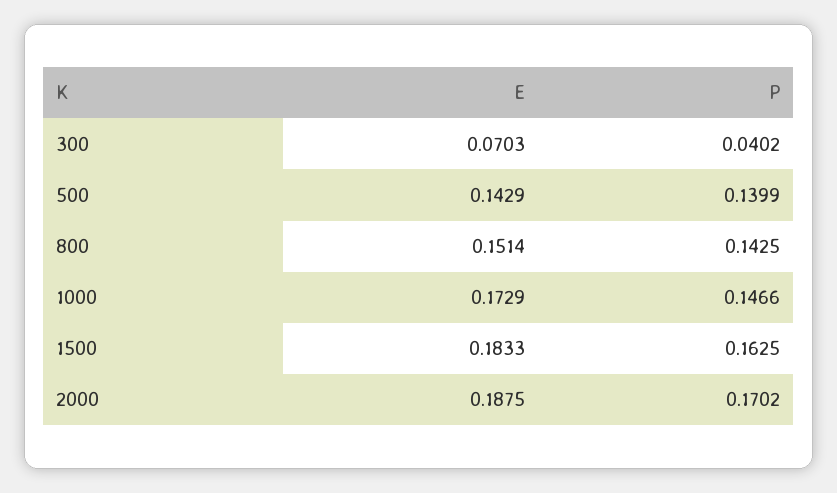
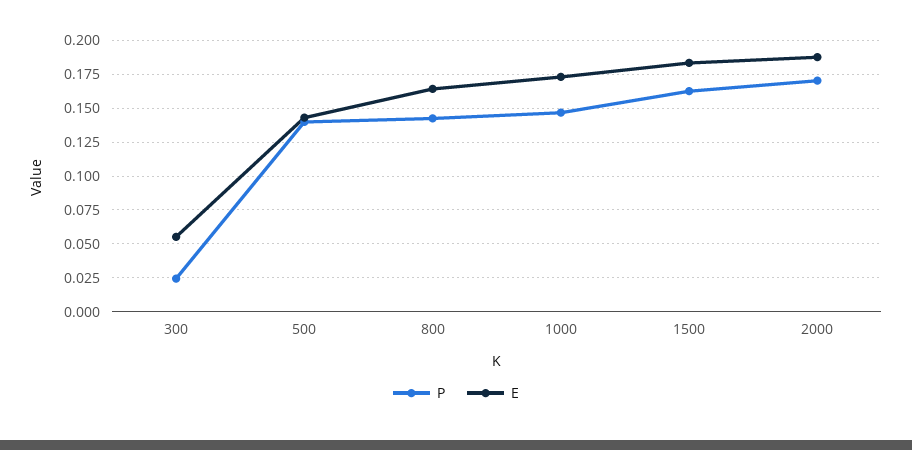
  {
    "E": {
-     "300": 0.0703,
+     "300": 0.055,
      "500": 0.1429,
-     "800": 0.1514,
+     "800": 0.165,
      "1000": 0.1729,
      "1500": 0.1833,
      "2000": 0.1875
    },
    "P": {
-     "300": 0.0402,
+     "300": 0.025,
      "500": 0.1399,
      "800": 0.1425,
      "1000": 0.1466,
      "1500": 0.1625,
      "2000": 0.1702
    }
  }

